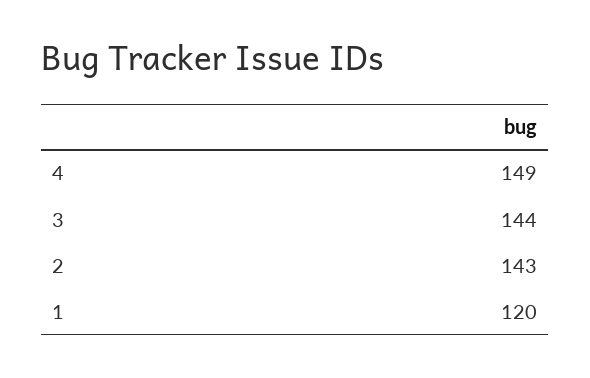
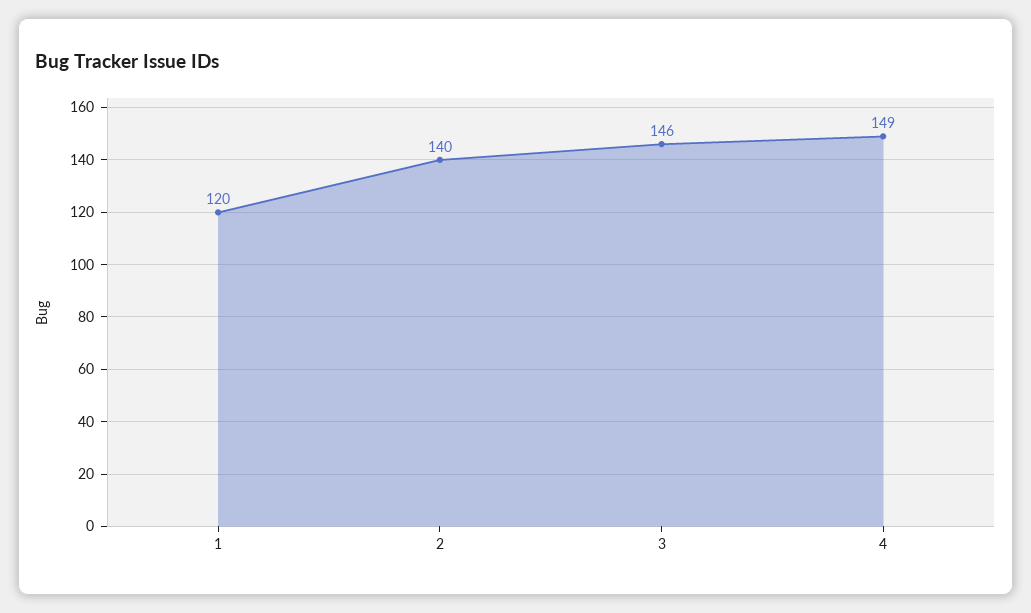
  {
    "4": 149,
-   "3": 144,
+   "3": 146,
-   "2": 143,
+   "2": 140,
    "1": 120
  }

